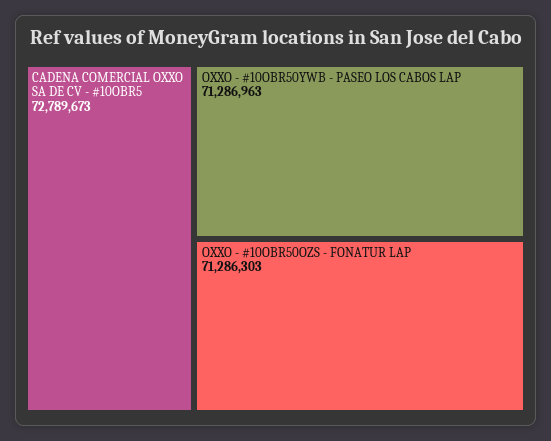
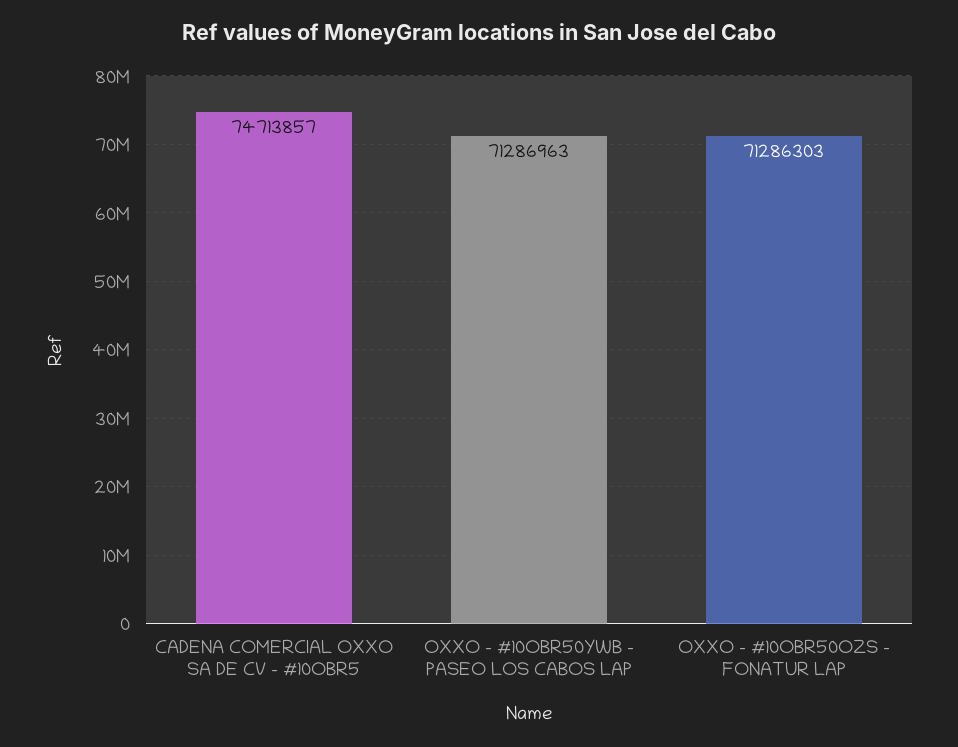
  {
-   "CADENA COMERCIAL OXXO SA DE CV - #10OBR5": 72789673,
+   "CADENA COMERCIAL OXXO SA DE CV - #10OBR5": 74713857,
    "OXXO - #10OBR50YWB - PASEO LOS CABOS LAP": 71286963,
    "OXXO - #10OBR50OZS - FONATUR LAP": 71286303
  }

